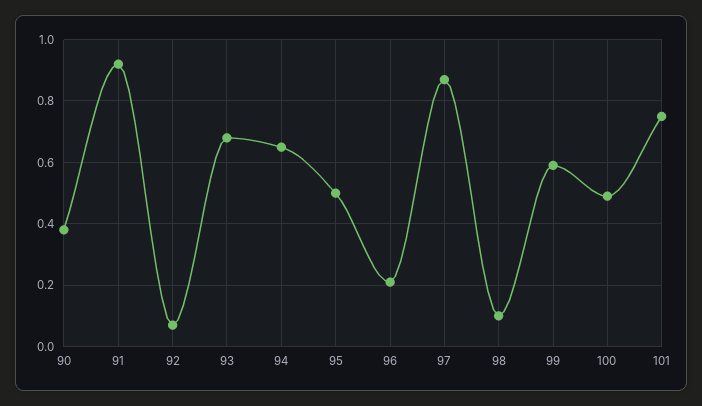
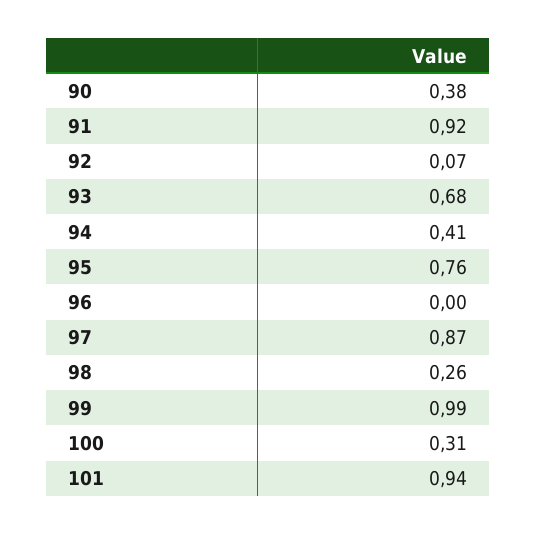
  {
    "90": 0.38,
    "91": 0.92,
    "92": 0.07,
    "93": 0.68,
-   "94": 0.65,
+   "94": 0.41,
-   "95": 0.5,
+   "95": 0.76,
-   "96": 0.2,
+   "96": 0,
    "97": 0.87,
-   "98": 0.1,
+   "98": 0.26,
-   "99": 0.6,
+   "99": 0.99,
-   "100": 0.5,
+   "100": 0.31,
-   "101": 0.75
+   "101": 0.94
  }

